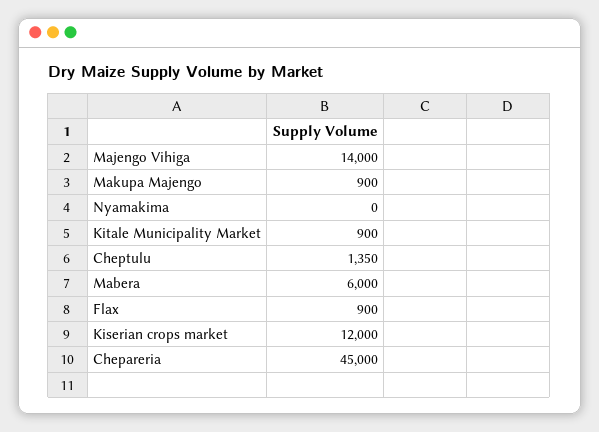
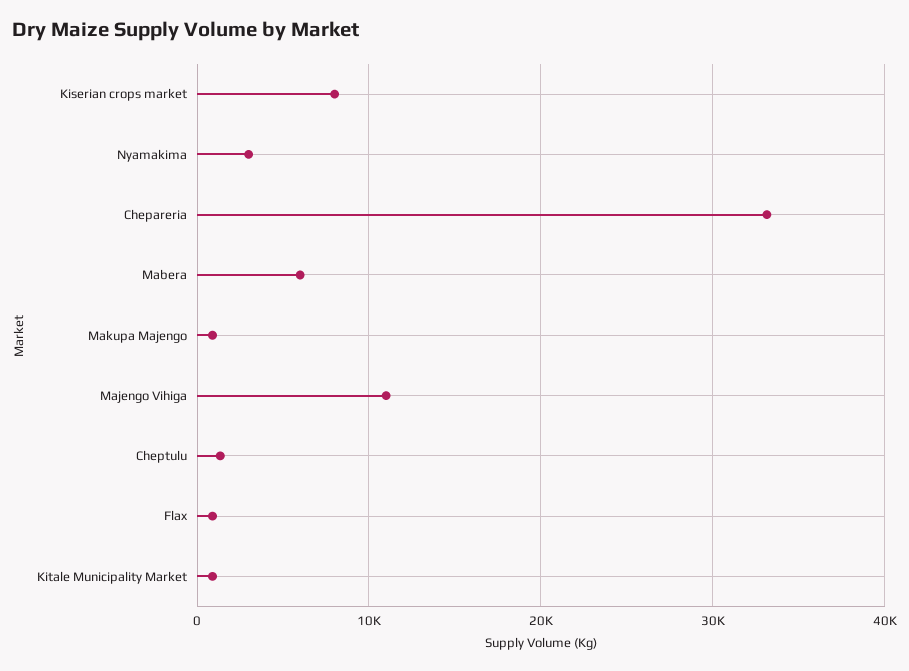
  {
-   "Majengo Vihiga": 14000,
+   "Majengo Vihiga": 11000,
    "Makupa Majengo": 900,
-   "Nyamakima": 0,
+   "Nyamakima": 3000,
    "Kitale Municipality Market": 900,
    "Cheptulu": 1350,
    "Mabera": 6000,
    "Flax": 900,
-   "Kiserian crops market": 12000,
+   "Kiserian crops market": 8000,
-   "Chepareria": 45000
+   "Chepareria": 33000
  }

